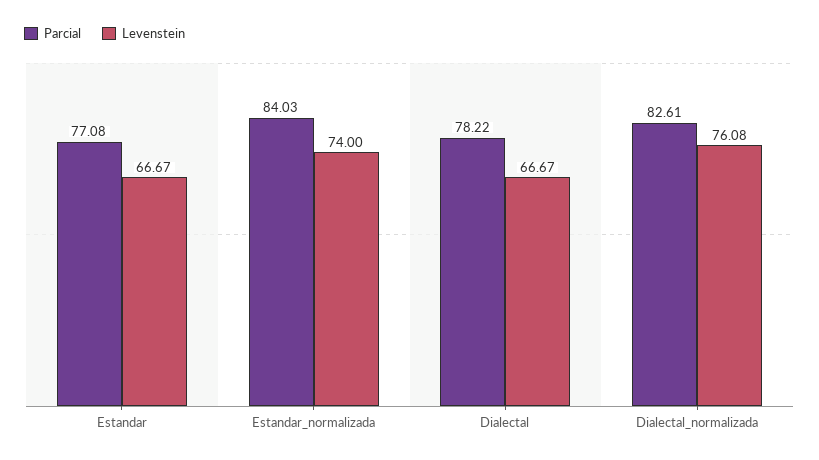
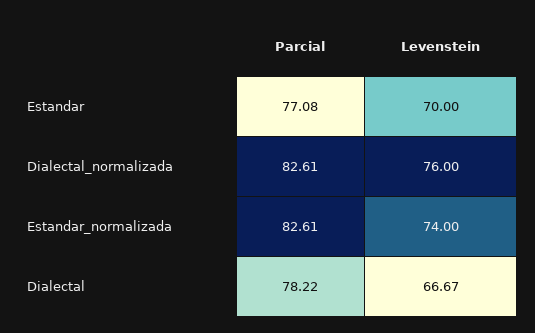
  {
    "Parcial": {
      "Estandar": 77.08,
-     "Estandar_normalizada": 84.03,
+     "Estandar_normalizada": 82.61,
      "Dialectal": 78.22,
      "Dialectal_normalizada": 82.61
    },
    "Levenstein": {
-     "Estandar": 66.67,
+     "Estandar": 70,
      "Estandar_normalizada": 74,
      "Dialectal": 66.67,
-     "Dialectal_normalizada": 76.08
+     "Dialectal_normalizada": 76
    }
  }

